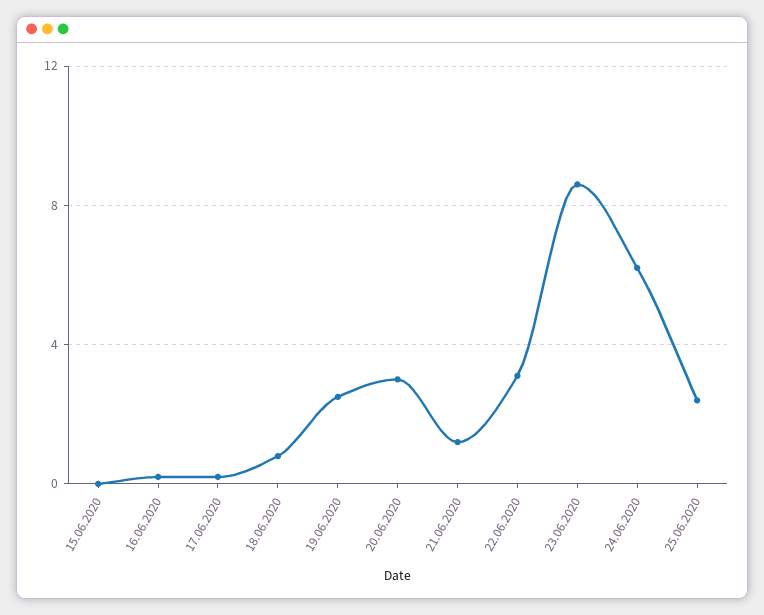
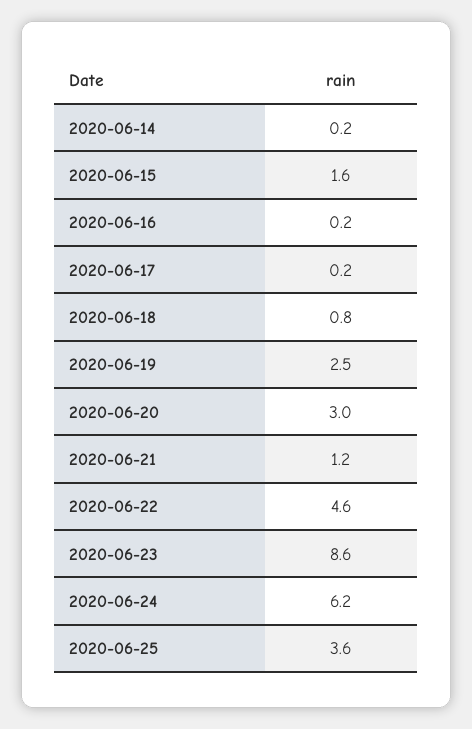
  {
-   "15.06.2020": 0,
+   "15.06.2020": 1.6,
    "16.06.2020": 0.2,
    "17.06.2020": 0.2,
    "18.06.2020": 0.8,
    "19.06.2020": 2.5,
    "20.06.2020": 3,
    "21.06.2020": 1.2,
-   "22.06.2020": 3,
+   "22.06.2020": 4.6,
    "23.06.2020": 8.6,
    "24.06.2020": 6.2,
-   "25.06.2020": 2.5
+   "25.06.2020": 3.6,
+   "2020-06-14": 0.2
  }

